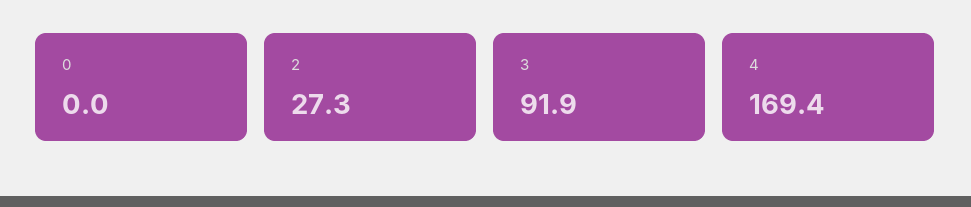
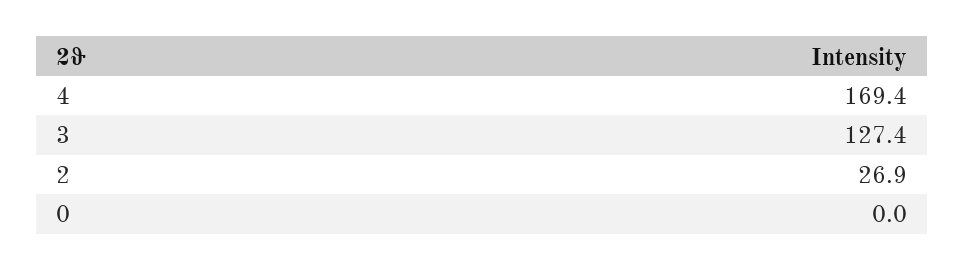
  {
    "0": 0,
-   "2": 27.3,
+   "2": 26.9,
-   "3": 91.9,
+   "3": 127.4,
    "4": 169.4
  }

